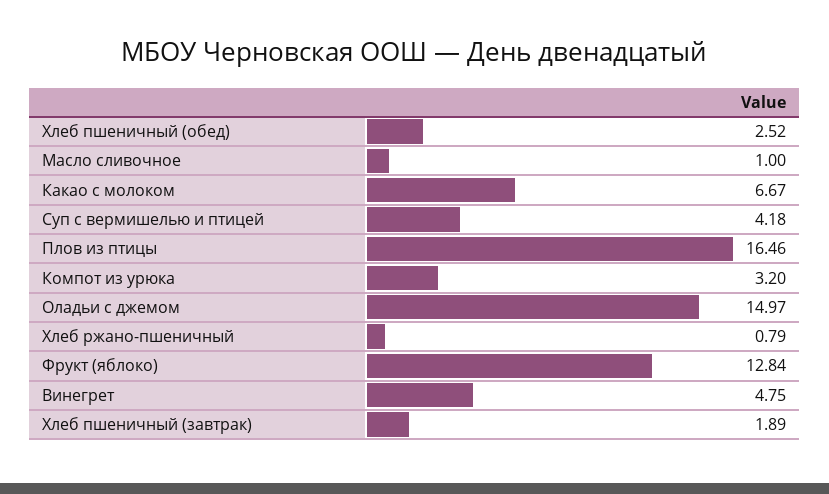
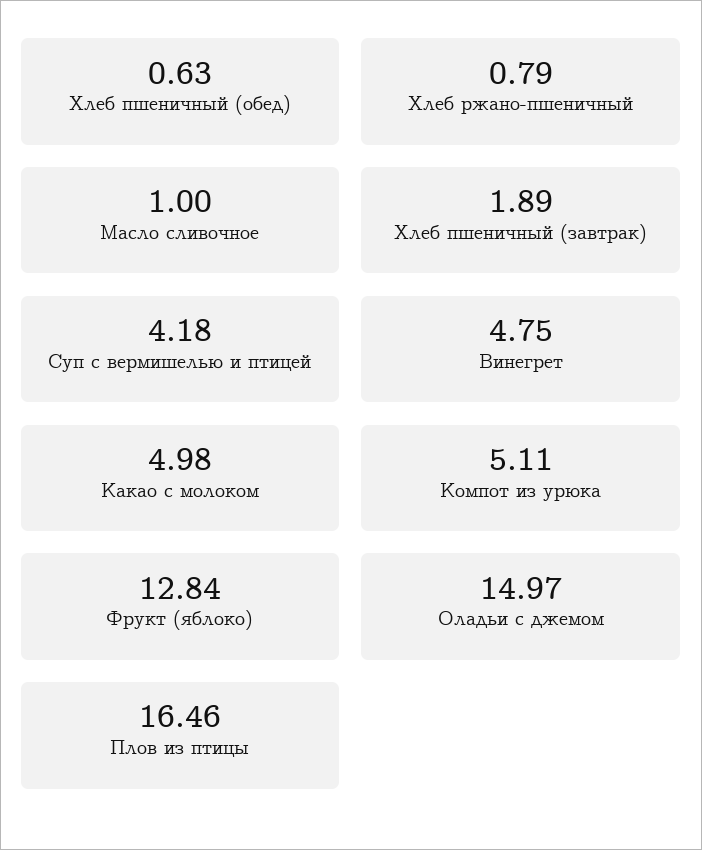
  {
-   "Хлеб пшеничный (обед)": 2.52,
+   "Хлеб пшеничный (обед)": 0.63,
    "Масло сливочное": 1,
-   "Какао с молоком": 6.67,
+   "Какао с молоком": 4.98,
    "Суп с вермишелью и птицей": 4.18,
    "Плов из птицы": 16.46,
-   "Компот из урюка": 3.2,
+   "Компот из урюка": 5.11,
    "Оладьи с джемом": 14.97,
    "Хлеб ржано-пшеничный": 0.79,
    "Фрукт (яблоко)": 12.84,
    "Винегрет": 4.75,
    "Хлеб пшеничный (завтрак)": 1.89
  }

